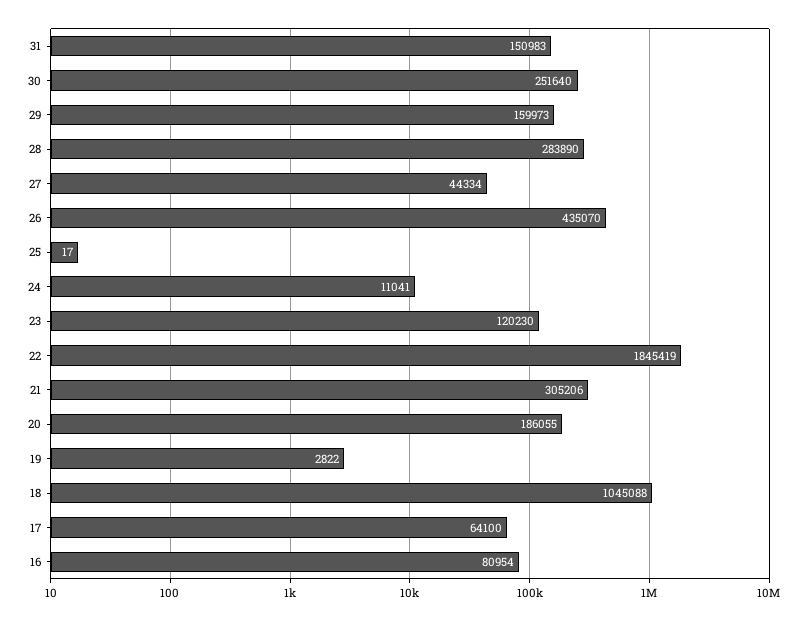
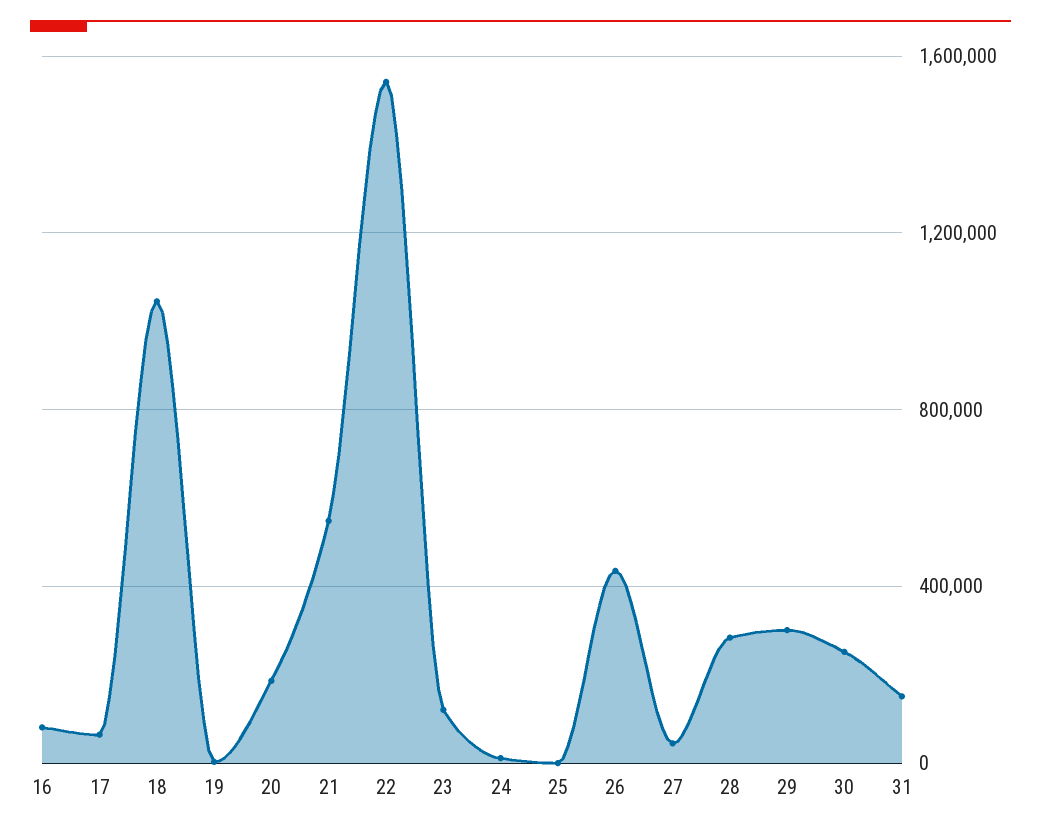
  {
    "31": 150983,
    "30": 251640,
-   "29": 159973,
+   "29": 300000,
    "28": 283890,
    "27": 44334,
    "26": 435070,
    "25": 17,
    "24": 11041,
    "23": 120230,
-   "22": 1845419,
+   "22": 1550000,
-   "21": 305206,
+   "21": 550000,
    "20": 186055,
    "19": 2822,
    "18": 1045088,
    "17": 64100,
    "16": 80954
  }

